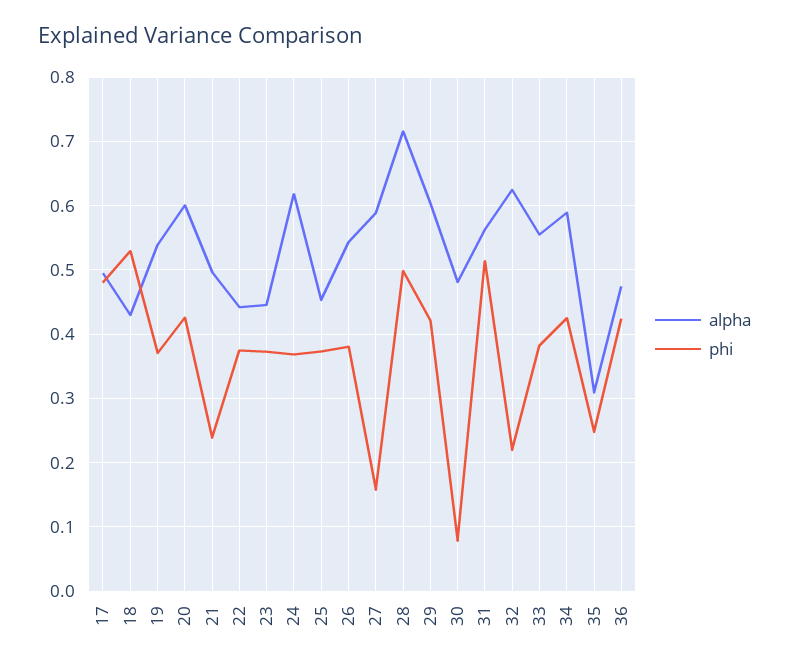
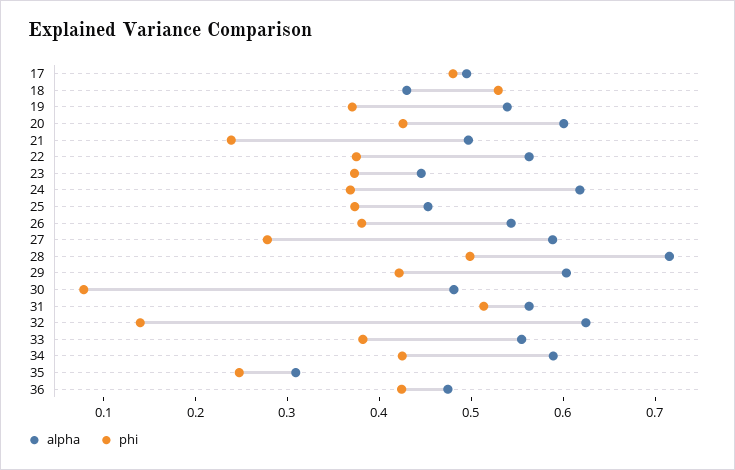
  {
    "alpha": {
      "17": 0.49,
      "18": 0.43,
      "19": 0.54,
      "20": 0.6,
      "21": 0.5,
-     "22": 0.44,
+     "22": 0.56,
      "23": 0.45,
      "24": 0.62,
      "25": 0.45,
      "26": 0.54,
      "27": 0.59,
      "28": 0.72,
      "29": 0.6,
      "30": 0.48,
      "31": 0.56,
      "32": 0.62,
      "33": 0.55,
      "34": 0.59,
      "35": 0.31,
      "36": 0.47
    },
    "phi": {
      "17": 0.48,
      "18": 0.53,
      "19": 0.37,
      "20": 0.43,
      "21": 0.24,
      "22": 0.37,
      "23": 0.37,
      "24": 0.37,
      "25": 0.37,
      "26": 0.38,
-     "27": 0.16,
+     "27": 0.28,
      "28": 0.5,
      "29": 0.42,
      "30": 0.08,
      "31": 0.51,
-     "32": 0.22,
+     "32": 0.14,
      "33": 0.38,
      "34": 0.42,
      "35": 0.25,
      "36": 0.42
    }
  }

